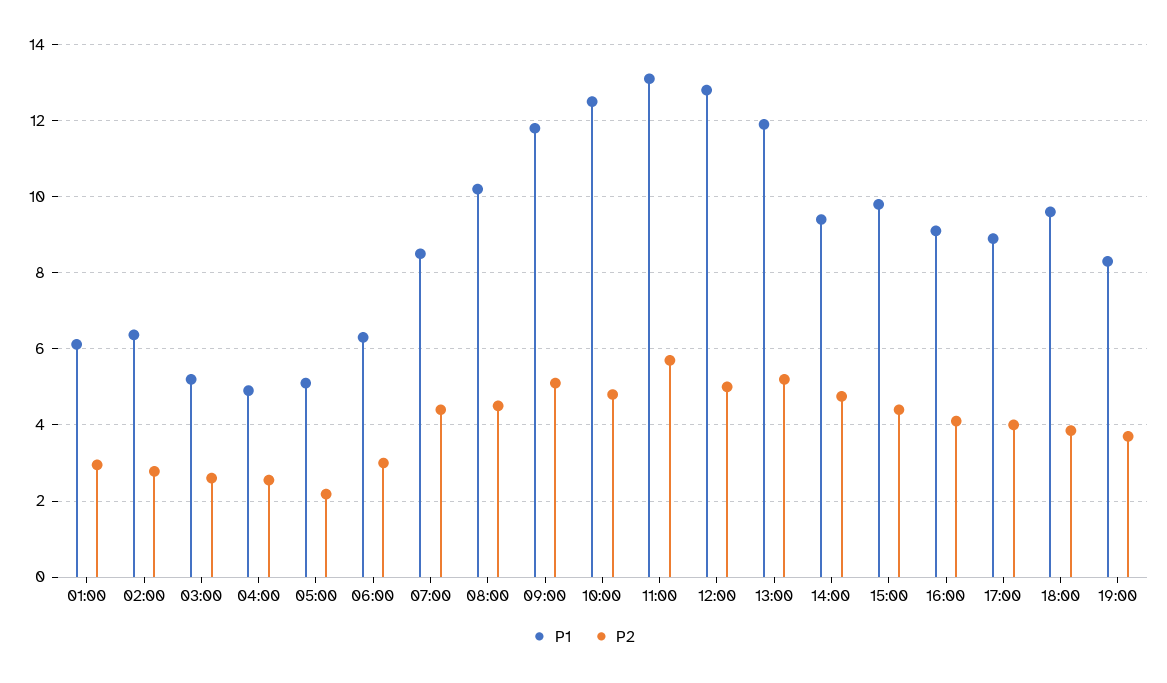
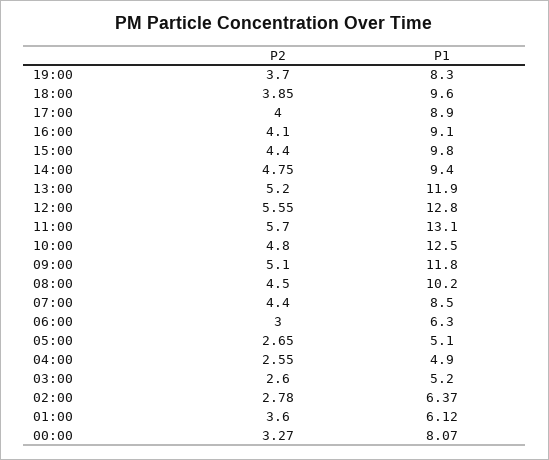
  {
    "P1": {
      "01:00": 6.12,
      "02:00": 6.37,
      "03:00": 5.2,
      "04:00": 4.9,
      "05:00": 5.1,
      "06:00": 6.3,
      "07:00": 8.5,
      "08:00": 10.2,
      "09:00": 11.8,
      "10:00": 12.5,
      "11:00": 13.1,
      "12:00": 12.8,
      "13:00": 11.9,
      "14:00": 9.4,
      "15:00": 9.8,
      "16:00": 9.1,
      "17:00": 8.9,
      "18:00": 9.6,
-     "19:00": 8.3
+     "19:00": 8.3,
+     "00:00": 8.07
    },
    "P2": {
-     "01:00": 3,
+     "01:00": 3.6,
      "02:00": 2.78,
      "03:00": 2.6,
      "04:00": 2.55,
-     "05:00": 2.2,
+     "05:00": 2.65,
      "06:00": 3,
      "07:00": 4.4,
      "08:00": 4.5,
      "09:00": 5.1,
      "10:00": 4.8,
      "11:00": 5.7,
-     "12:00": 5,
+     "12:00": 5.55,
      "13:00": 5.2,
      "14:00": 4.75,
      "15:00": 4.4,
      "16:00": 4.1,
      "17:00": 4,
      "18:00": 3.85,
-     "19:00": 3.7
+     "19:00": 3.7,
+     "00:00": 3.27
    }
  }

